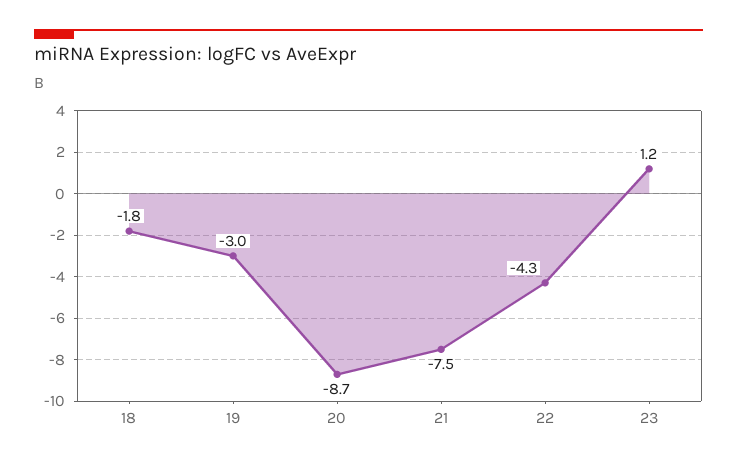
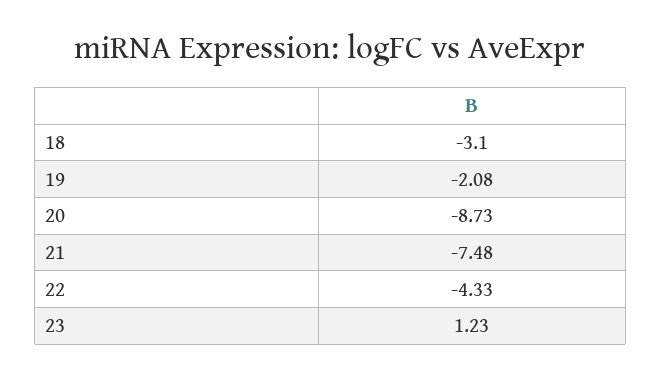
  {
-   "18": -1.8,
+   "18": -3.1,
-   "19": -3,
+   "19": -2.08,
    "20": -8.73,
    "21": -7.48,
    "22": -4.33,
    "23": 1.23
  }

